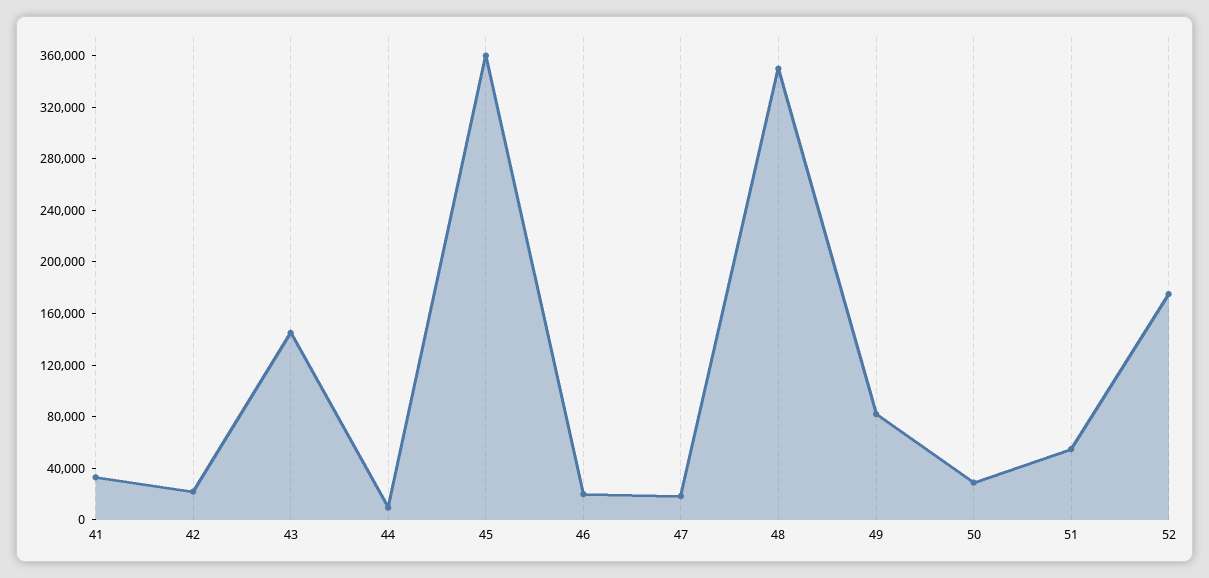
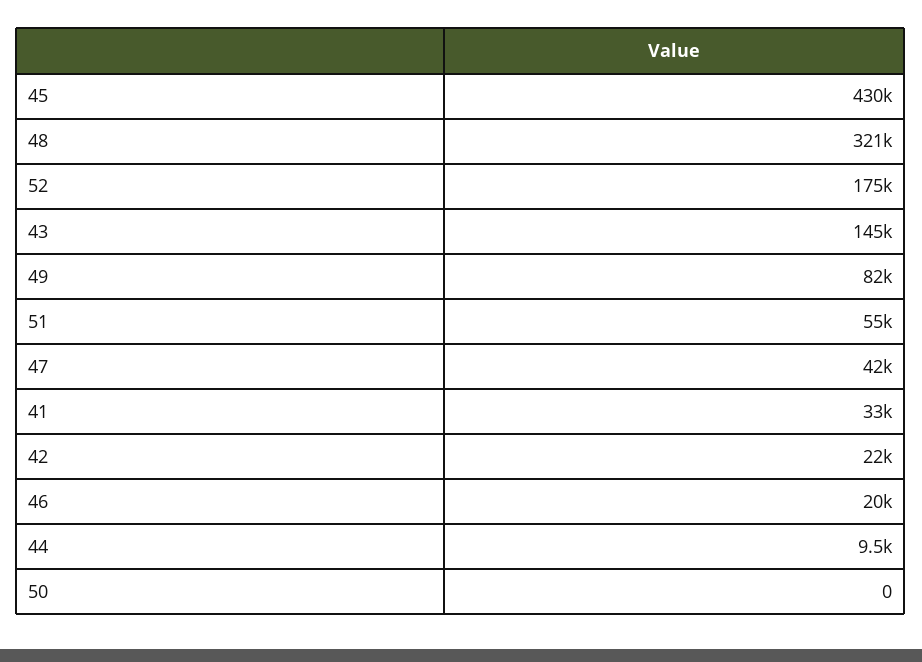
  {
    "41": 33000,
    "42": 22000,
    "43": 145000,
    "44": 9500,
-   "45": 360000,
+   "45": 430000,
    "46": 20000,
-   "47": 20000,
+   "47": 42000,
-   "48": 350000,
+   "48": 321000,
    "49": 82000,
-   "50": 30000,
+   "50": 0,
    "51": 55000,
    "52": 175000
  }

